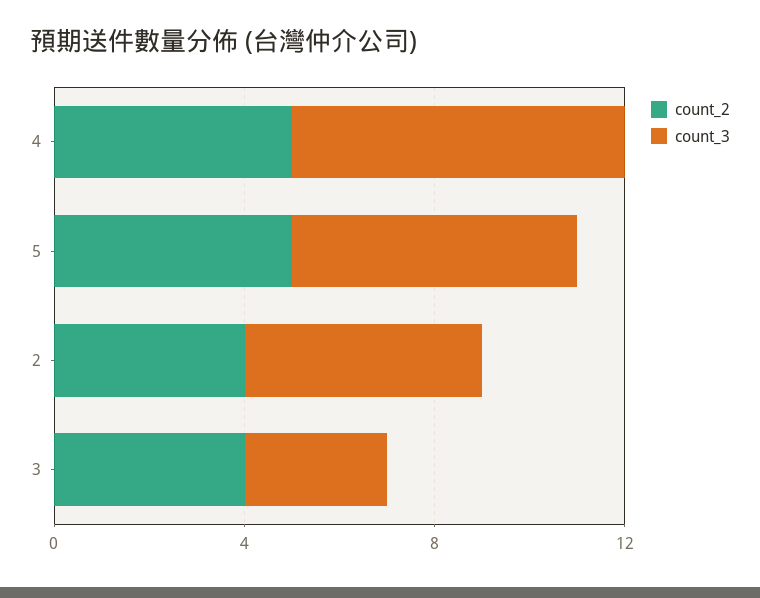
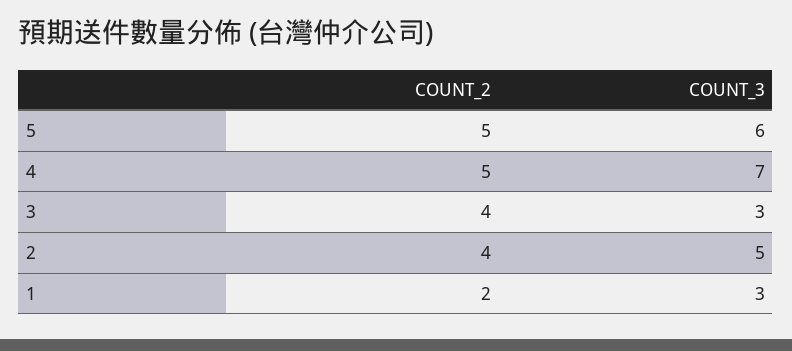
  {
    "count_2": {
      "4": 5,
      "5": 5,
      "2": 4,
-     "3": 4
+     "3": 4,
+     "1": 2
    },
    "count_3": {
      "4": 7,
      "5": 6,
      "2": 5,
-     "3": 3
+     "3": 3,
+     "1": 3
    }
  }

